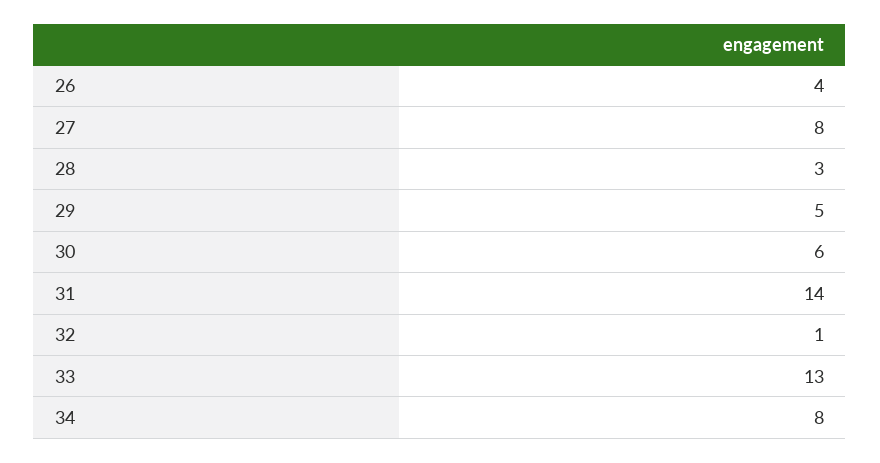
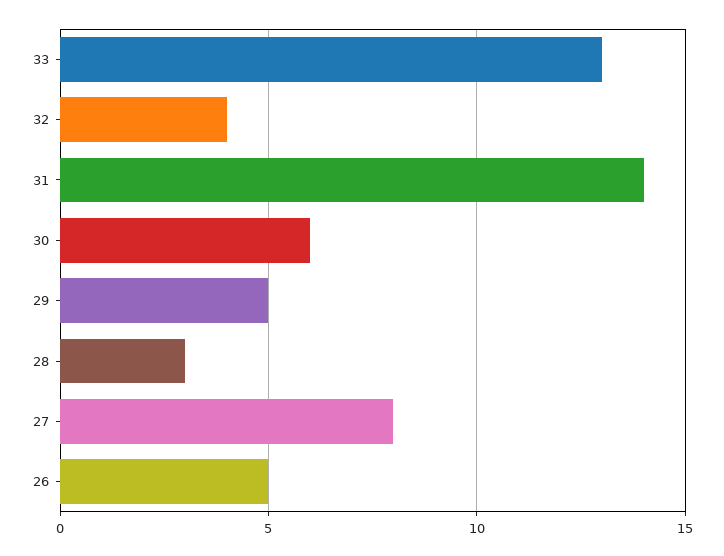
  {
-   "26": 4,
+   "26": 5,
    "27": 8,
    "28": 3,
    "29": 5,
    "30": 6,
    "31": 14,
-   "32": 1,
+   "32": 4,
-   "33": 13,
+   "33": 13
-   "34": 8
  }

